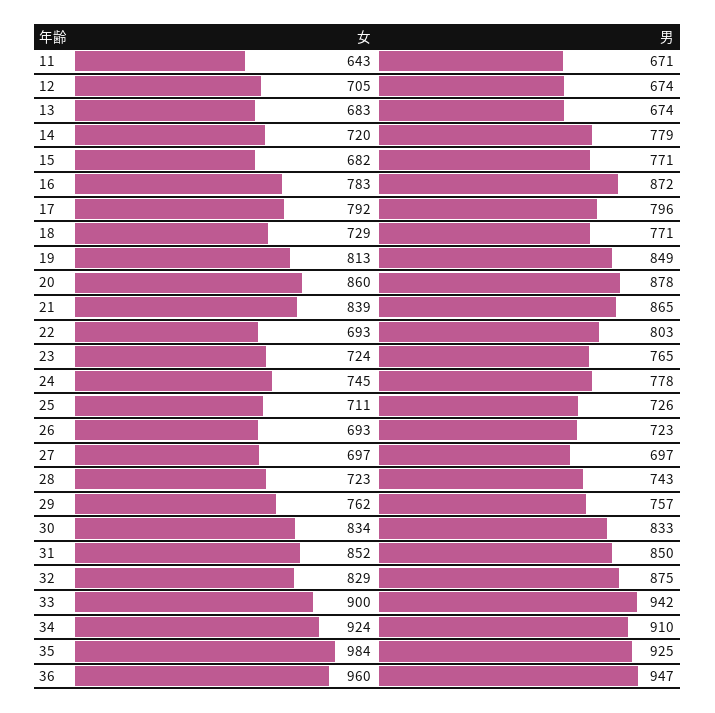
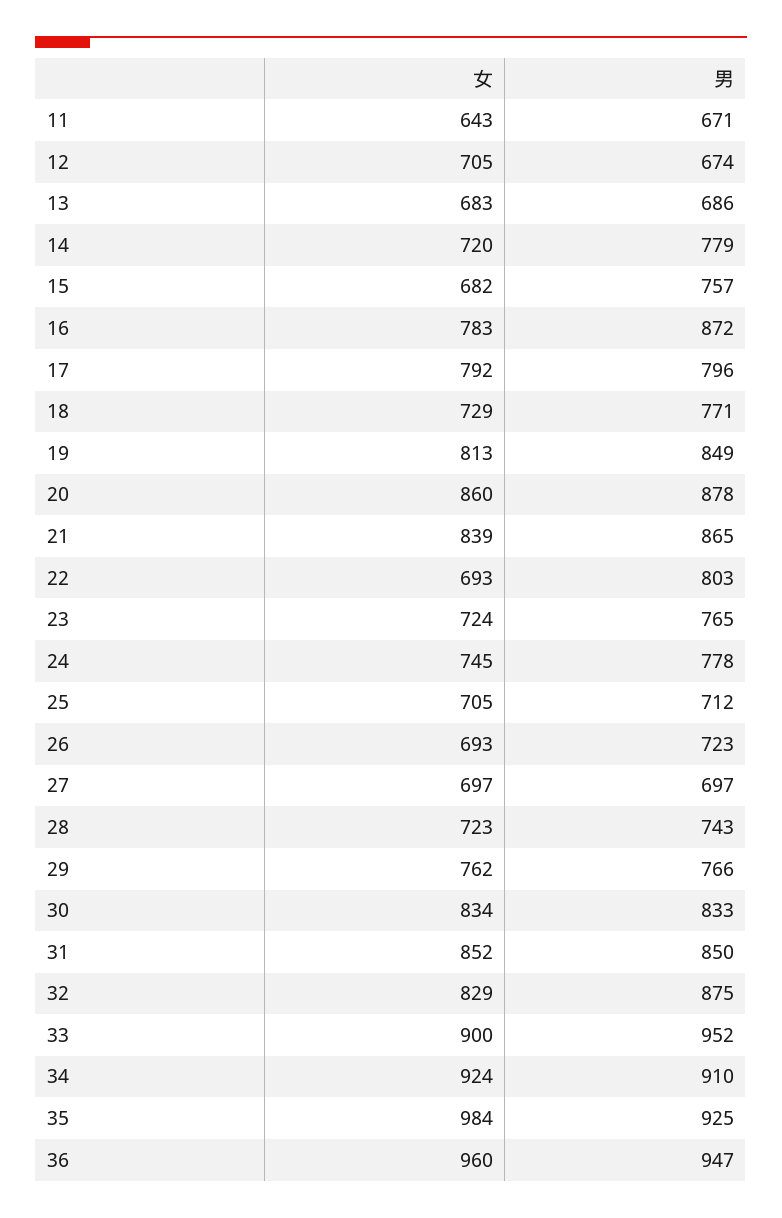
  {
    "女": {
      "11": 643,
      "12": 705,
      "13": 683,
      "14": 720,
      "15": 682,
      "16": 783,
      "17": 792,
      "18": 729,
      "19": 813,
      "20": 860,
      "21": 839,
      "22": 693,
      "23": 724,
      "24": 745,
-     "25": 711,
+     "25": 705,
      "26": 693,
      "27": 697,
      "28": 723,
      "29": 762,
      "30": 834,
      "31": 852,
      "32": 829,
      "33": 900,
      "34": 924,
      "35": 984,
      "36": 960
    },
    "男": {
      "11": 671,
      "12": 674,
-     "13": 674,
+     "13": 686,
      "14": 779,
-     "15": 771,
+     "15": 757,
      "16": 872,
      "17": 796,
      "18": 771,
      "19": 849,
      "20": 878,
      "21": 865,
      "22": 803,
      "23": 765,
      "24": 778,
-     "25": 726,
+     "25": 712,
      "26": 723,
      "27": 697,
      "28": 743,
-     "29": 757,
+     "29": 766,
      "30": 833,
      "31": 850,
      "32": 875,
-     "33": 942,
+     "33": 952,
      "34": 910,
      "35": 925,
      "36": 947
    }
  }

